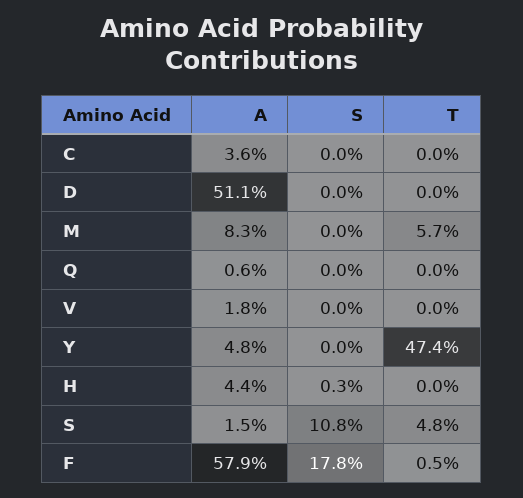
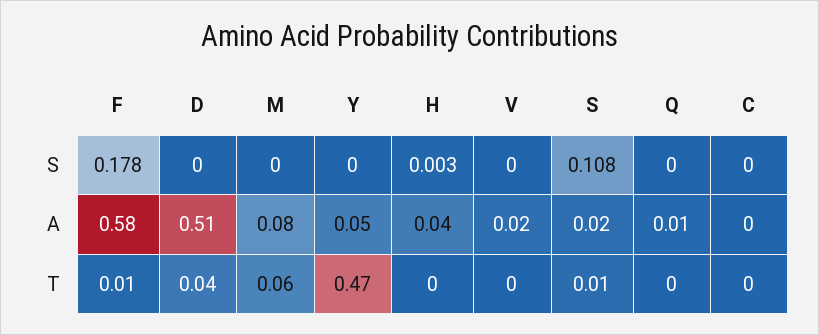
  {
    "A": {
-     "C": 0.036,
+     "C": 0,
      "D": 0.511,
      "M": 0.083,
      "Q": 0.006,
      "V": 0.018,
      "Y": 0.048,
      "H": 0.044,
      "S": 0.015,
      "F": 0.579
    },
    "S": {
      "C": 0,
      "D": 0,
      "M": 0,
      "Q": 0,
      "V": 0,
      "Y": 0,
      "H": 0.003,
      "S": 0.108,
      "F": 0.178
    },
    "T": {
      "C": 0,
-     "D": 0,
+     "D": 0.04,
      "M": 0.057,
      "Q": 0,
      "V": 0,
      "Y": 0.474,
      "H": 0,
-     "S": 0.048,
+     "S": 0.01,
      "F": 0.005
    }
  }

